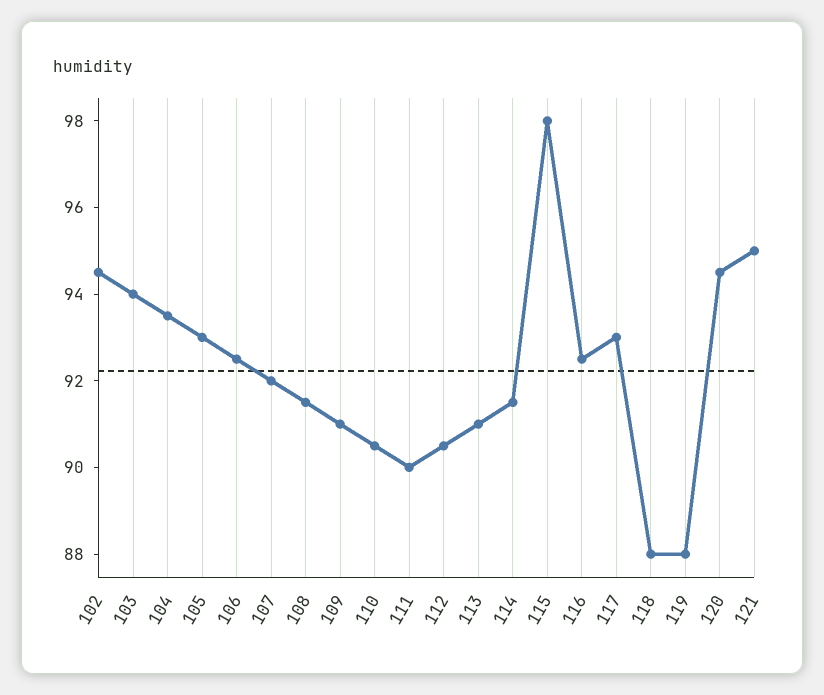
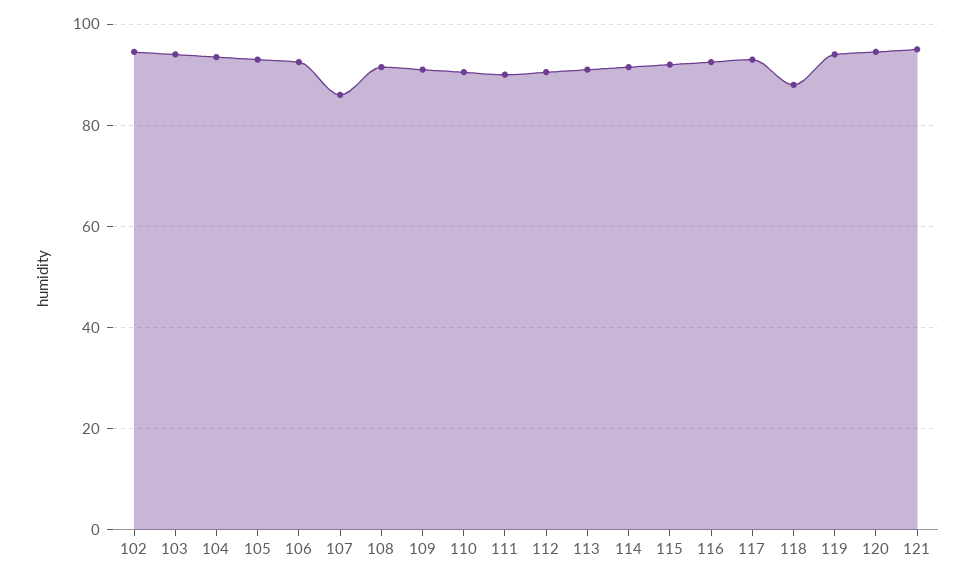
  {
    "102": 94.5,
    "103": 94,
    "104": 93.5,
    "105": 93,
    "106": 92.5,
-   "107": 92,
+   "107": 86,
    "108": 91.5,
    "109": 91,
    "110": 90.5,
    "111": 90,
    "112": 90.5,
    "113": 91,
    "114": 91.5,
-   "115": 98,
+   "115": 92,
    "116": 92.5,
    "117": 93,
    "118": 88,
-   "119": 88,
+   "119": 94,
    "120": 94.5,
    "121": 95
  }

